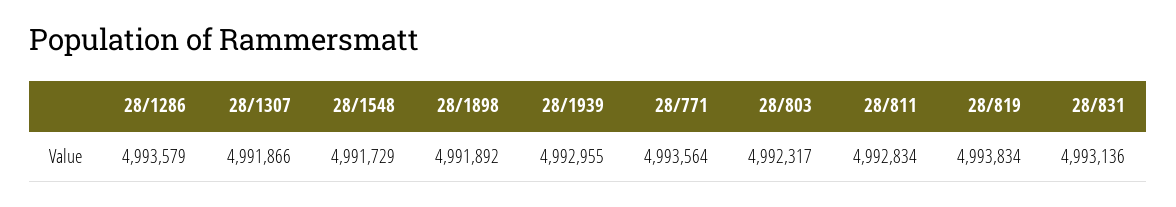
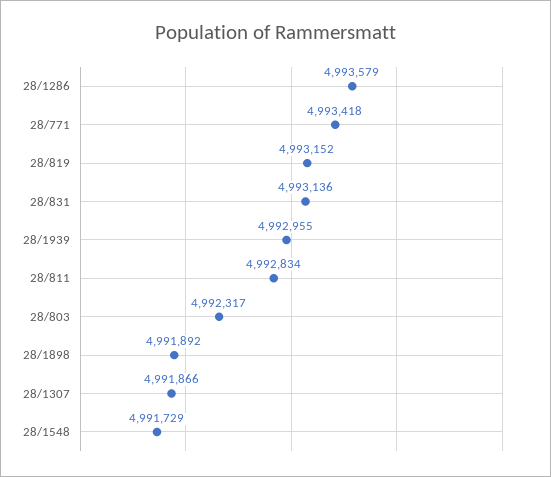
  {
    "28/1286": 4993579,
    "28/1307": 4991866,
    "28/1548": 4991729,
    "28/1898": 4991892,
    "28/1939": 4992955,
-   "28/771": 4993564,
+   "28/771": 4993418,
    "28/803": 4992317,
    "28/811": 4992834,
-   "28/819": 4993834,
+   "28/819": 4993152,
    "28/831": 4993136
  }

